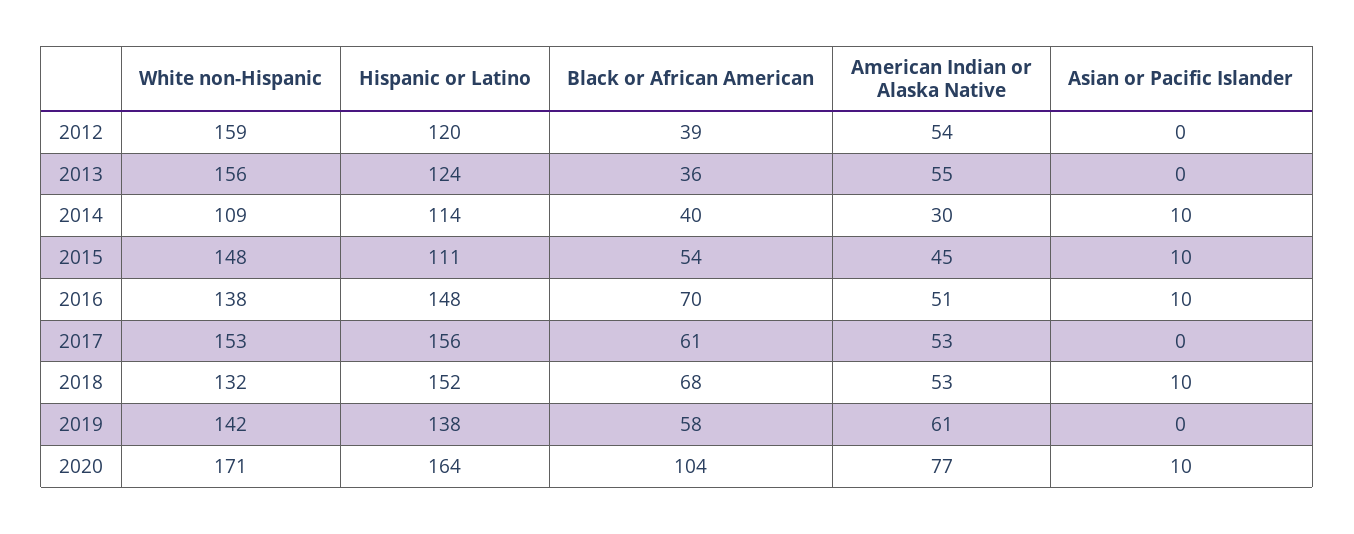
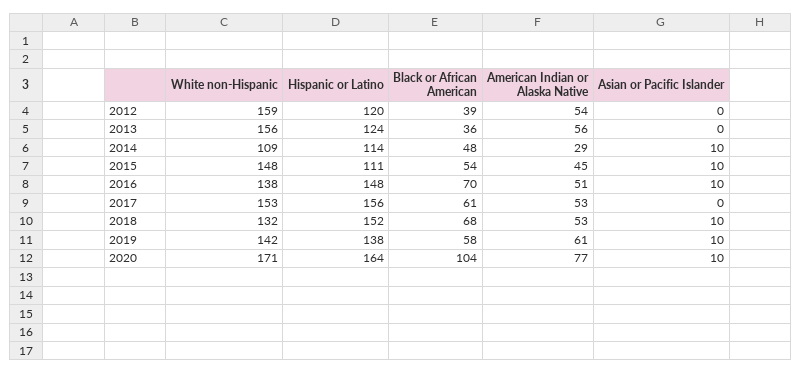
  {
    "White non-Hispanic": {
      "2012": 159,
      "2013": 156,
      "2014": 109,
      "2015": 148,
      "2016": 138,
      "2017": 153,
      "2018": 132,
      "2019": 142,
      "2020": 171
    },
    "Hispanic or Latino": {
      "2012": 120,
      "2013": 124,
      "2014": 114,
      "2015": 111,
      "2016": 148,
      "2017": 156,
      "2018": 152,
      "2019": 138,
      "2020": 164
    },
    "Black or African American": {
      "2012": 39,
      "2013": 36,
-     "2014": 40,
+     "2014": 48,
      "2015": 54,
      "2016": 70,
      "2017": 61,
      "2018": 68,
      "2019": 58,
      "2020": 104
    },
    "American Indian or Alaska Native": {
      "2012": 54,
-     "2013": 55,
+     "2013": 56,
-     "2014": 30,
+     "2014": 29,
      "2015": 45,
      "2016": 51,
      "2017": 53,
      "2018": 53,
      "2019": 61,
      "2020": 77
    },
    "Asian or Pacific Islander": {
      "2012": 0,
      "2013": 0,
      "2014": 10,
      "2015": 10,
      "2016": 10,
      "2017": 0,
      "2018": 10,
-     "2019": 0,
+     "2019": 10,
      "2020": 10
    }
  }

